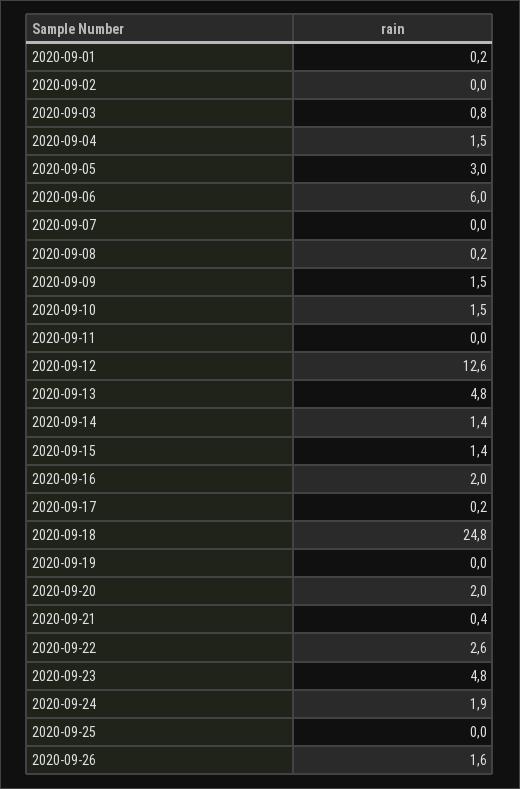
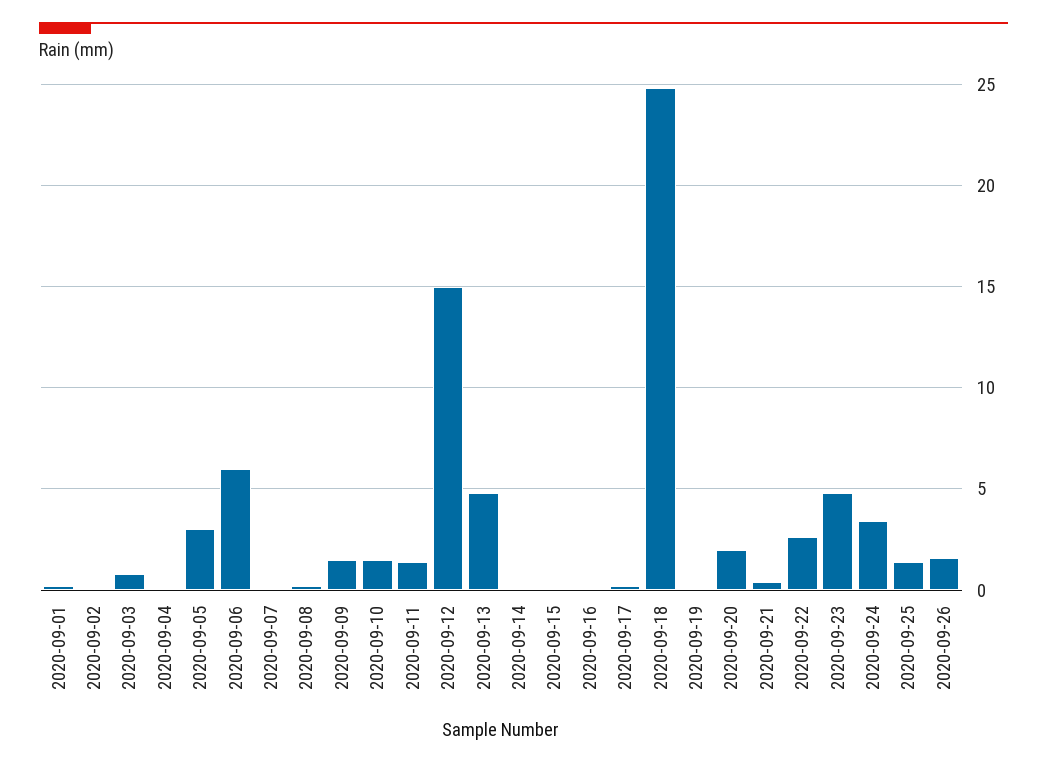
  {
    "2020-09-01": 0.2,
    "2020-09-02": 0,
    "2020-09-03": 0.8,
-   "2020-09-04": 1.5,
+   "2020-09-04": 0,
    "2020-09-05": 3,
    "2020-09-06": 6,
    "2020-09-07": 0,
    "2020-09-08": 0.2,
    "2020-09-09": 1.5,
    "2020-09-10": 1.5,
-   "2020-09-11": 0,
+   "2020-09-11": 1.5,
-   "2020-09-12": 12.6,
+   "2020-09-12": 15,
    "2020-09-13": 4.8,
-   "2020-09-14": 1.4,
+   "2020-09-14": 0,
-   "2020-09-15": 1.4,
+   "2020-09-15": 0,
-   "2020-09-16": 2,
+   "2020-09-16": 0,
    "2020-09-17": 0.2,
    "2020-09-18": 24.8,
    "2020-09-19": 0,
    "2020-09-20": 2,
    "2020-09-21": 0.4,
    "2020-09-22": 2.6,
    "2020-09-23": 4.8,
-   "2020-09-24": 1.9,
+   "2020-09-24": 3.5,
-   "2020-09-25": 0,
+   "2020-09-25": 1.5,
    "2020-09-26": 1.6
  }

